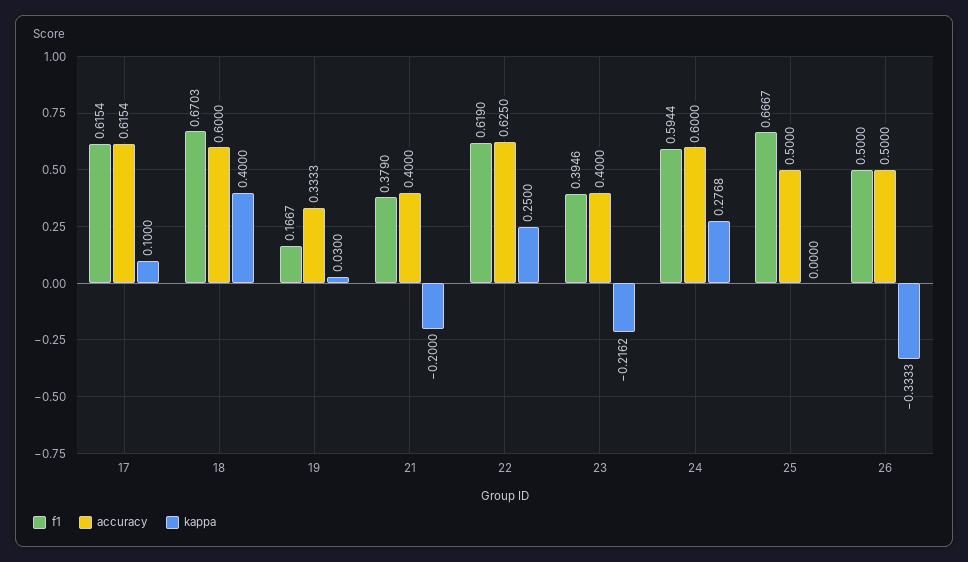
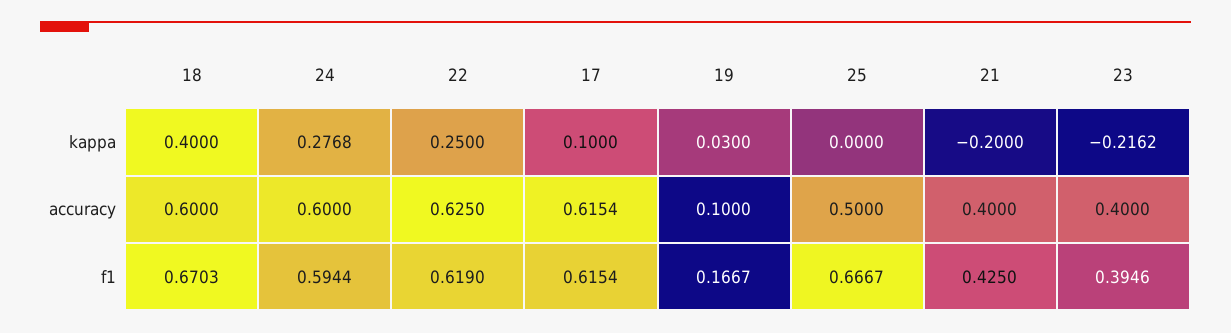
  {
    "f1": {
      "17": 0.6154,
      "18": 0.6703,
      "19": 0.1667,
-     "21": 0.379,
+     "21": 0.425,
      "22": 0.619,
      "23": 0.3946,
      "24": 0.5944,
-     "25": 0.6667,
+     "25": 0.6667
-     "26": 0.5
    },
    "accuracy": {
      "17": 0.6154,
      "18": 0.6,
-     "19": 0.3333,
+     "19": 0.1,
      "21": 0.4,
      "22": 0.625,
      "23": 0.4,
      "24": 0.6,
-     "25": 0.5,
+     "25": 0.5
-     "26": 0.5
    },
    "kappa": {
      "17": 0.1,
      "18": 0.4,
      "19": 0.03,
      "21": -0.2,
      "22": 0.25,
      "23": -0.2162,
      "24": 0.2768,
-     "25": 0,
+     "25": 0
-     "26": -0.3333
    }
  }

